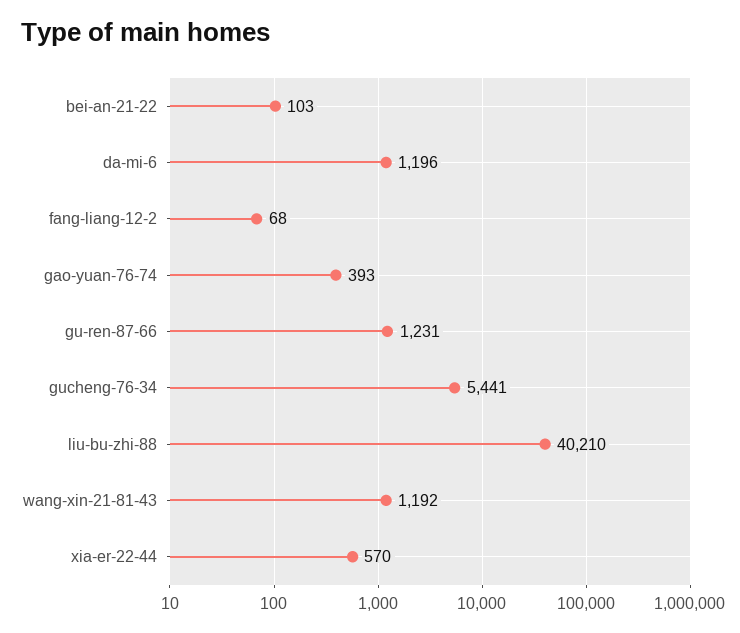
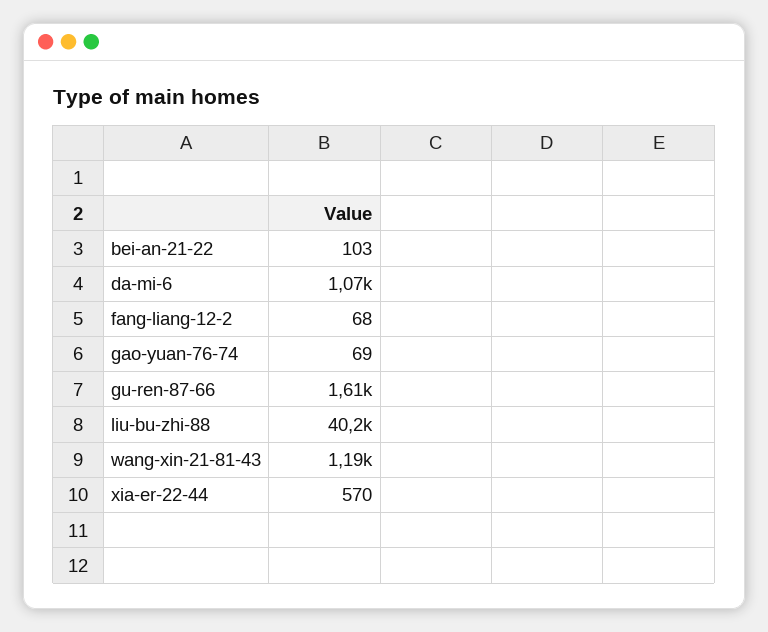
  {
    "bei-an-21-22": 103,
-   "da-mi-6": 1196,
+   "da-mi-6": 1070,
    "fang-liang-12-2": 68,
-   "gao-yuan-76-74": 393,
+   "gao-yuan-76-74": 69,
-   "gu-ren-87-66": 1231,
+   "gu-ren-87-66": 1610,
-   "gucheng-76-34": 5441,
    "liu-bu-zhi-88": 40210,
    "wang-xin-21-81-43": 1192,
    "xia-er-22-44": 570
  }

